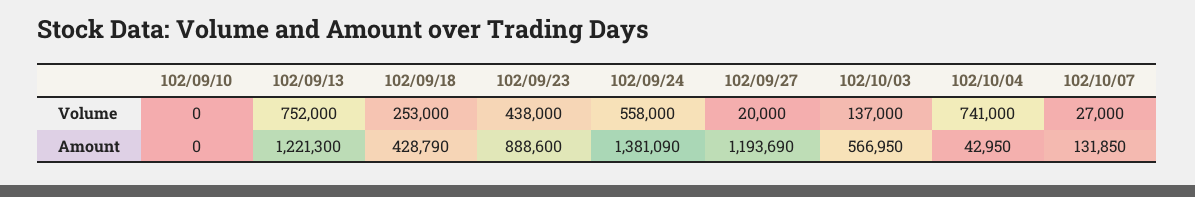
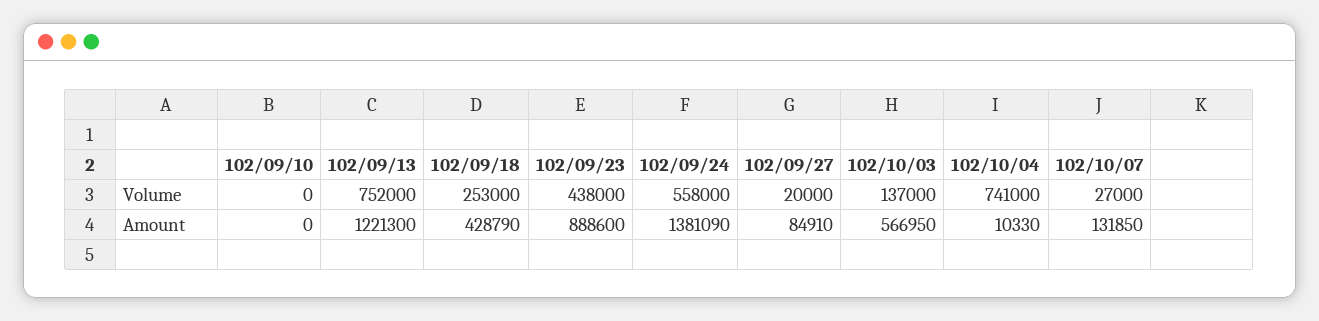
  {
    "102/09/10": {
      "Volume": 0,
      "Amount": 0
    },
    "102/09/13": {
      "Volume": 752000,
      "Amount": 1221300
    },
    "102/09/18": {
      "Volume": 253000,
      "Amount": 428790
    },
    "102/09/23": {
      "Volume": 438000,
      "Amount": 888600
    },
    "102/09/24": {
      "Volume": 558000,
      "Amount": 1381090
    },
    "102/09/27": {
      "Volume": 20000,
-     "Amount": 1193690
+     "Amount": 84910
    },
    "102/10/03": {
      "Volume": 137000,
      "Amount": 566950
    },
    "102/10/04": {
      "Volume": 741000,
-     "Amount": 42950
+     "Amount": 10330
    },
    "102/10/07": {
      "Volume": 27000,
      "Amount": 131850
    }
  }

